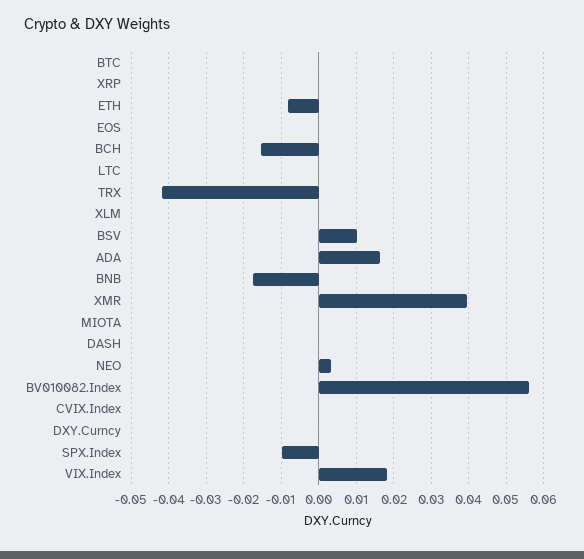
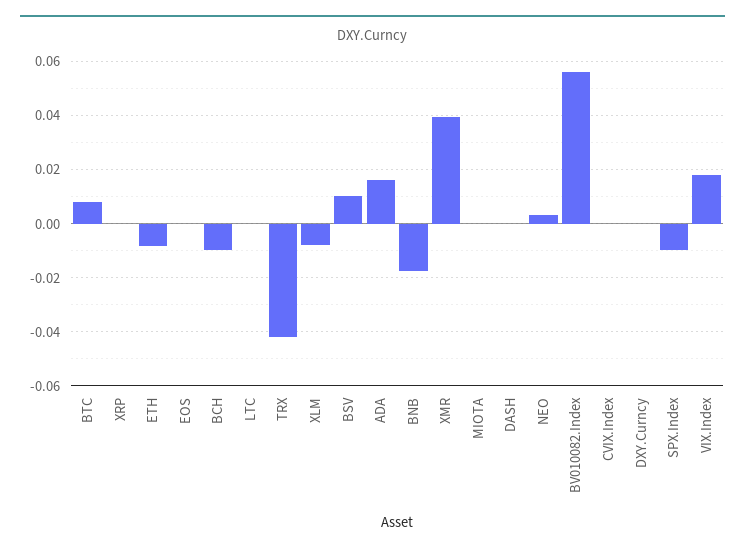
  {
-   "BTC": 0,
+   "BTC": 0.0075,
    "XRP": 0,
    "ETH": -0.008,
    "EOS": 0,
-   "BCH": -0.016,
+   "BCH": -0.01,
    "LTC": 0,
    "TRX": -0.042,
-   "XLM": 0,
+   "XLM": -0.0075,
    "BSV": 0.01,
    "ADA": 0.016,
    "BNB": -0.018,
    "XMR": 0.04,
    "MIOTA": 0,
    "DASH": 0,
    "NEO": 0.004,
    "BV010082.Index": 0.056,
    "CVIX.Index": 0,
    "DXY.Curncy": 0,
    "SPX.Index": -0.01,
    "VIX.Index": 0.018
  }

